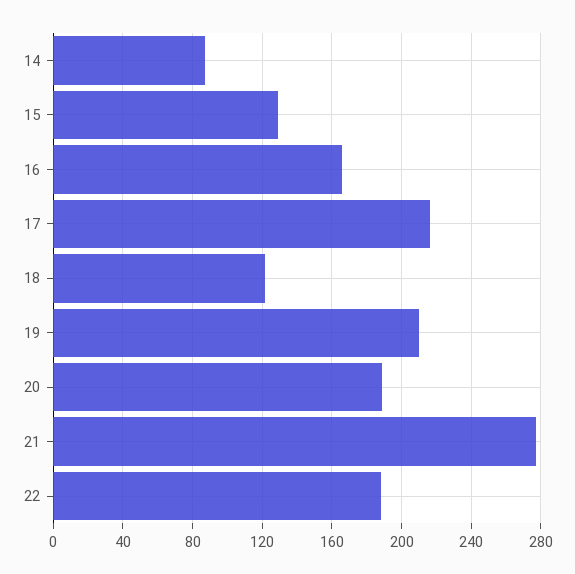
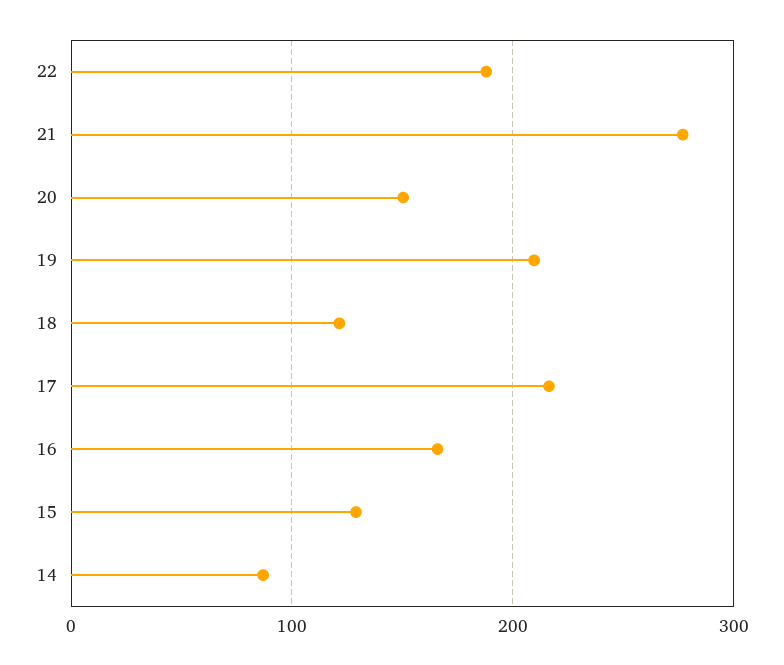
  {
    "14": 85,
    "15": 130,
    "16": 165,
    "17": 215,
    "18": 120,
    "19": 210,
-   "20": 190,
+   "20": 150,
    "21": 275,
    "22": 190
  }

